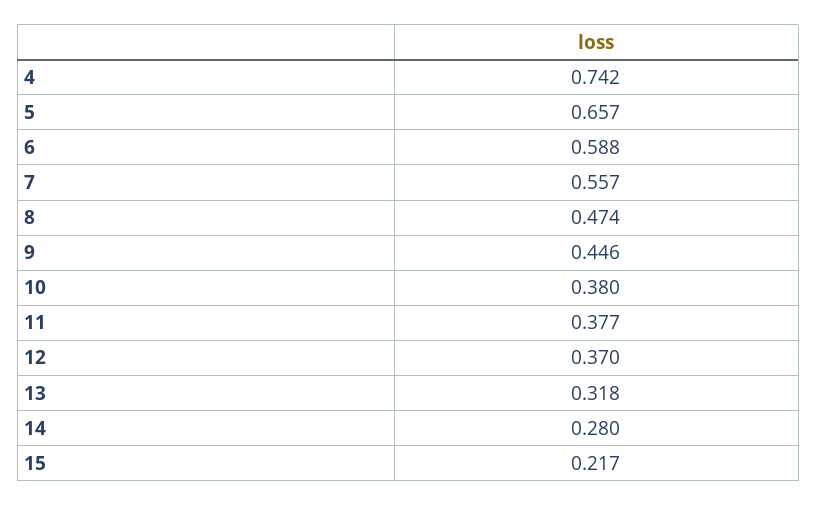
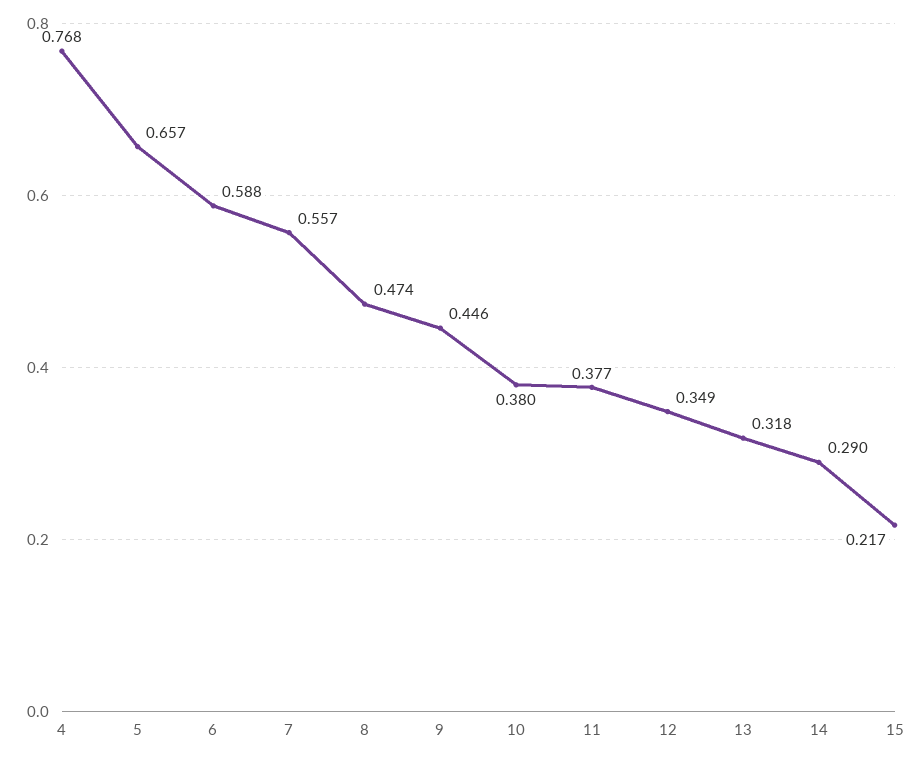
  {
-   "4": 0.742,
+   "4": 0.768,
    "5": 0.657,
    "6": 0.588,
    "7": 0.557,
    "8": 0.474,
    "9": 0.446,
    "10": 0.38,
    "11": 0.377,
-   "12": 0.37,
+   "12": 0.349,
    "13": 0.318,
-   "14": 0.28,
+   "14": 0.29,
    "15": 0.217
  }

